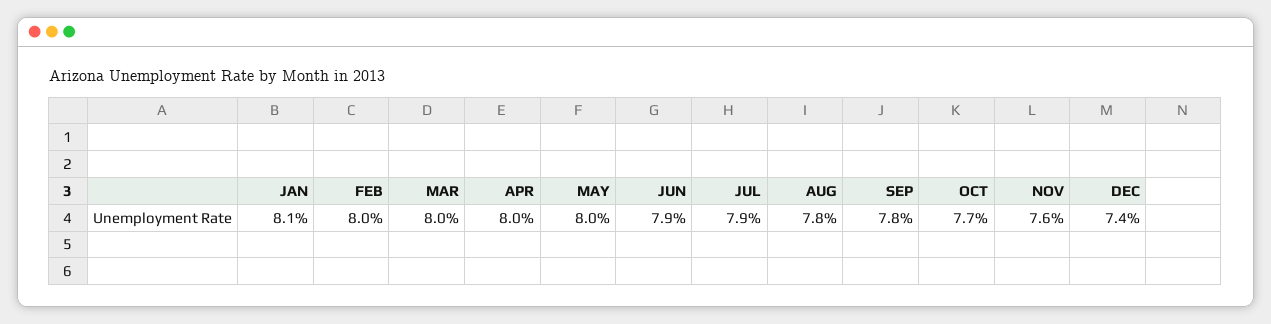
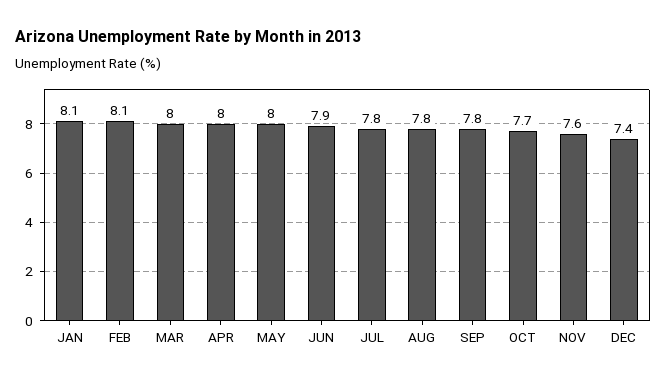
  {
    "JAN": 8.1,
-   "FEB": 8,
+   "FEB": 8.1,
    "MAR": 8,
    "APR": 8,
    "MAY": 8,
    "JUN": 7.9,
-   "JUL": 7.9,
+   "JUL": 7.8,
    "AUG": 7.8,
    "SEP": 7.8,
    "OCT": 7.7,
    "NOV": 7.6,
    "DEC": 7.4
  }

